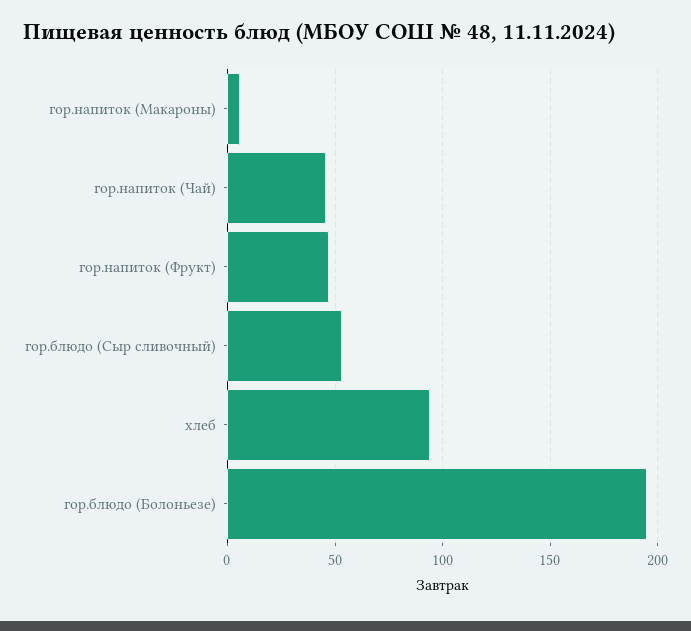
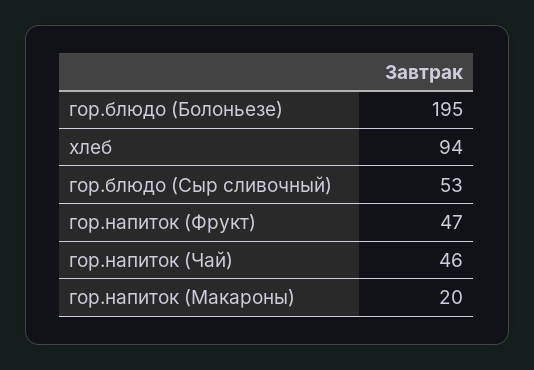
  {
-   "гор.напиток (Макароны)": 5,
+   "гор.напиток (Макароны)": 20,
    "гор.напиток (Чай)": 46,
    "гор.напиток (Фрукт)": 47,
    "гор.блюдо (Сыр сливочный)": 53,
    "хлеб": 94,
    "гор.блюдо (Болоньезе)": 195
  }

